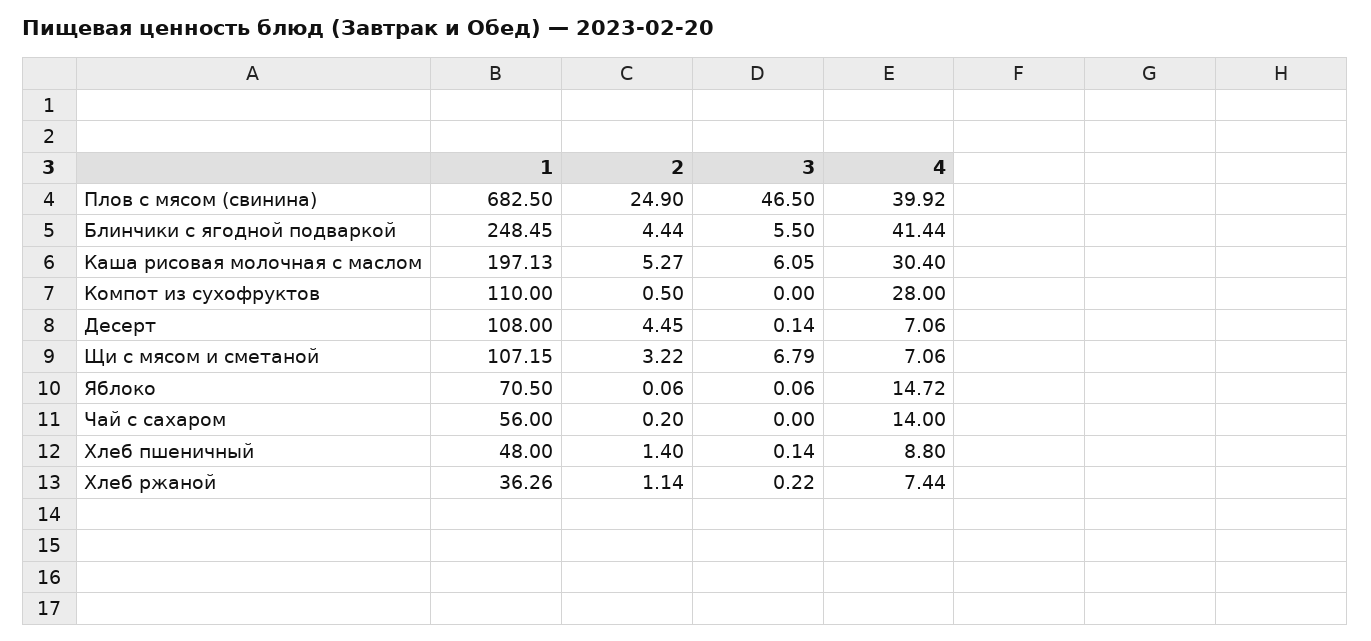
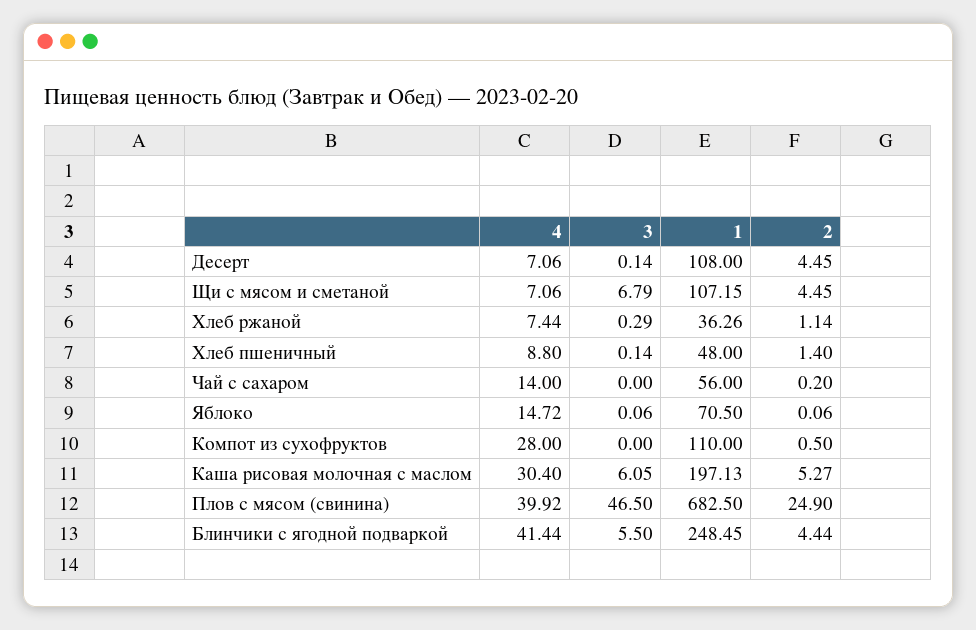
  {
    "1": {
      "Плов с мясом (свинина)": 682.5,
      "Блинчики с ягодной подваркой": 248.45,
      "Каша рисовая молочная с маслом": 197.13,
      "Компот из сухофруктов": 110,
      "Десерт": 108,
      "Щи с мясом и сметаной": 107.15,
      "Яблоко": 70.5,
      "Чай с сахаром": 56,
      "Хлеб пшеничный": 48,
      "Хлеб ржаной": 36.26
    },
    "2": {
      "Плов с мясом (свинина)": 24.9,
      "Блинчики с ягодной подваркой": 4.44,
      "Каша рисовая молочная с маслом": 5.27,
      "Компот из сухофруктов": 0.5,
      "Десерт": 4.45,
-     "Щи с мясом и сметаной": 3.22,
+     "Щи с мясом и сметаной": 4.45,
      "Яблоко": 0.06,
      "Чай с сахаром": 0.2,
      "Хлеб пшеничный": 1.4,
      "Хлеб ржаной": 1.14
    },
    "3": {
      "Плов с мясом (свинина)": 46.5,
      "Блинчики с ягодной подваркой": 5.5,
      "Каша рисовая молочная с маслом": 6.05,
      "Компот из сухофруктов": 0,
      "Десерт": 0.14,
      "Щи с мясом и сметаной": 6.79,
      "Яблоко": 0.06,
      "Чай с сахаром": 0,
      "Хлеб пшеничный": 0.14,
-     "Хлеб ржаной": 0.22
+     "Хлеб ржаной": 0.29
    },
    "4": {
      "Плов с мясом (свинина)": 39.92,
      "Блинчики с ягодной подваркой": 41.44,
      "Каша рисовая молочная с маслом": 30.4,
      "Компот из сухофруктов": 28,
      "Десерт": 7.06,
      "Щи с мясом и сметаной": 7.06,
      "Яблоко": 14.72,
      "Чай с сахаром": 14,
      "Хлеб пшеничный": 8.8,
      "Хлеб ржаной": 7.44
    }
  }

